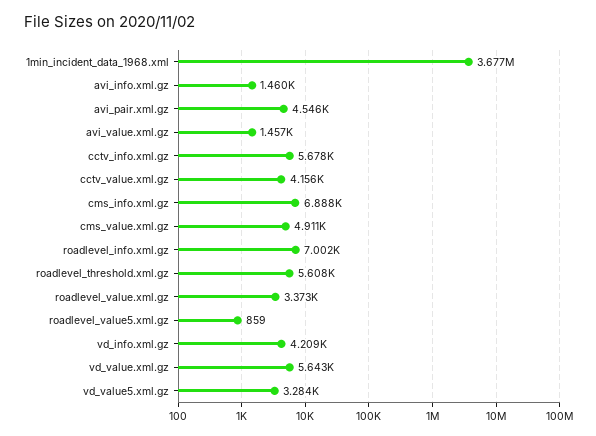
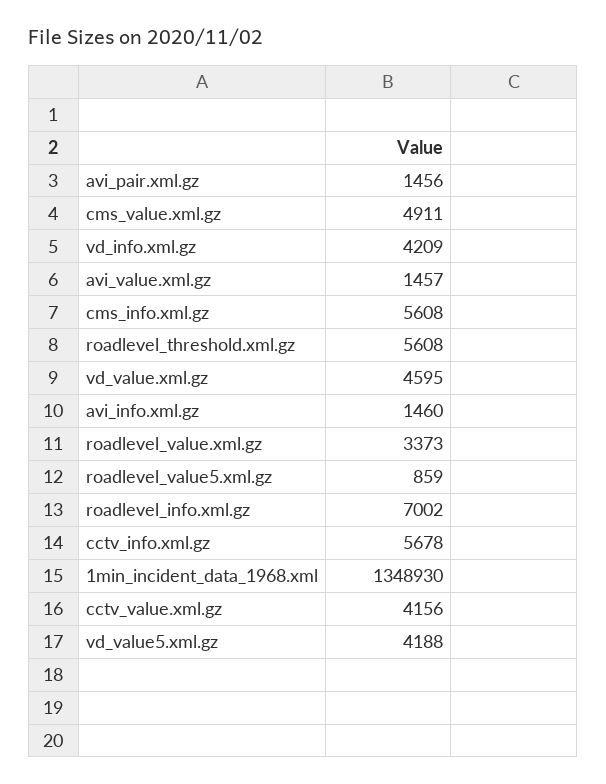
  {
-   "1min_incident_data_1968.xml": 3677000,
+   "1min_incident_data_1968.xml": 1348930,
    "avi_info.xml.gz": 1460,
-   "avi_pair.xml.gz": 4546,
+   "avi_pair.xml.gz": 1456,
    "avi_value.xml.gz": 1457,
    "cctv_info.xml.gz": 5678,
    "cctv_value.xml.gz": 4156,
-   "cms_info.xml.gz": 6888,
+   "cms_info.xml.gz": 5608,
    "cms_value.xml.gz": 4911,
    "roadlevel_info.xml.gz": 7002,
    "roadlevel_threshold.xml.gz": 5608,
    "roadlevel_value.xml.gz": 3373,
    "roadlevel_value5.xml.gz": 859,
    "vd_info.xml.gz": 4209,
-   "vd_value.xml.gz": 5643,
+   "vd_value.xml.gz": 4595,
-   "vd_value5.xml.gz": 3284
+   "vd_value5.xml.gz": 4188
  }

